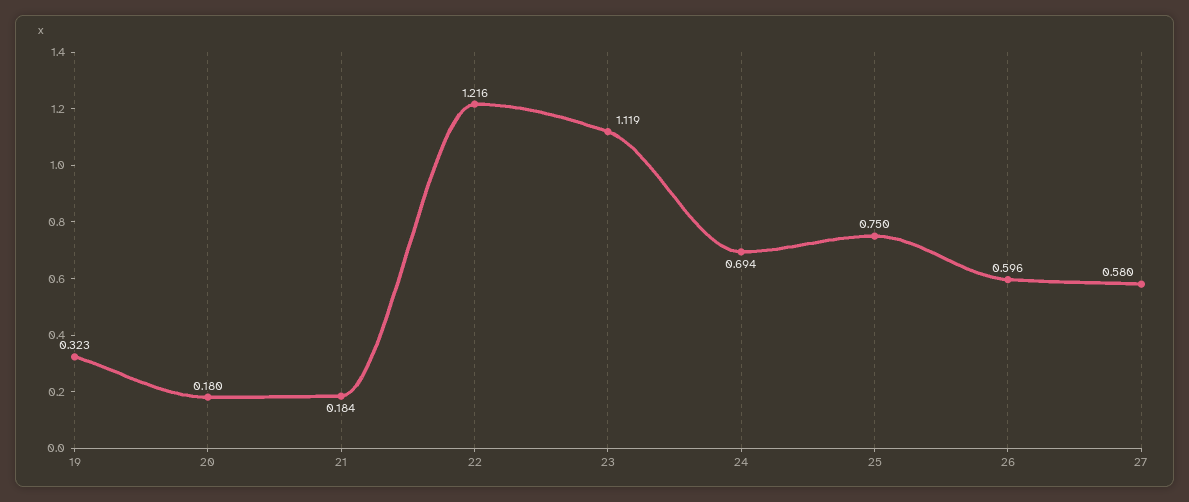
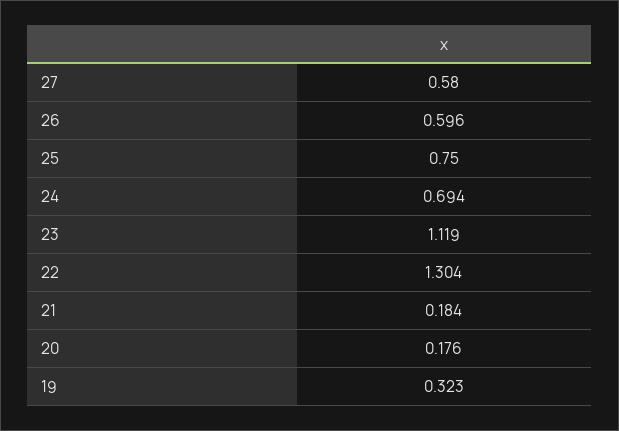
  {
    "19": 0.323,
-   "20": 0.18,
+   "20": 0.176,
    "21": 0.184,
-   "22": 1.216,
+   "22": 1.304,
    "23": 1.119,
    "24": 0.694,
    "25": 0.75,
    "26": 0.596,
    "27": 0.58
  }

